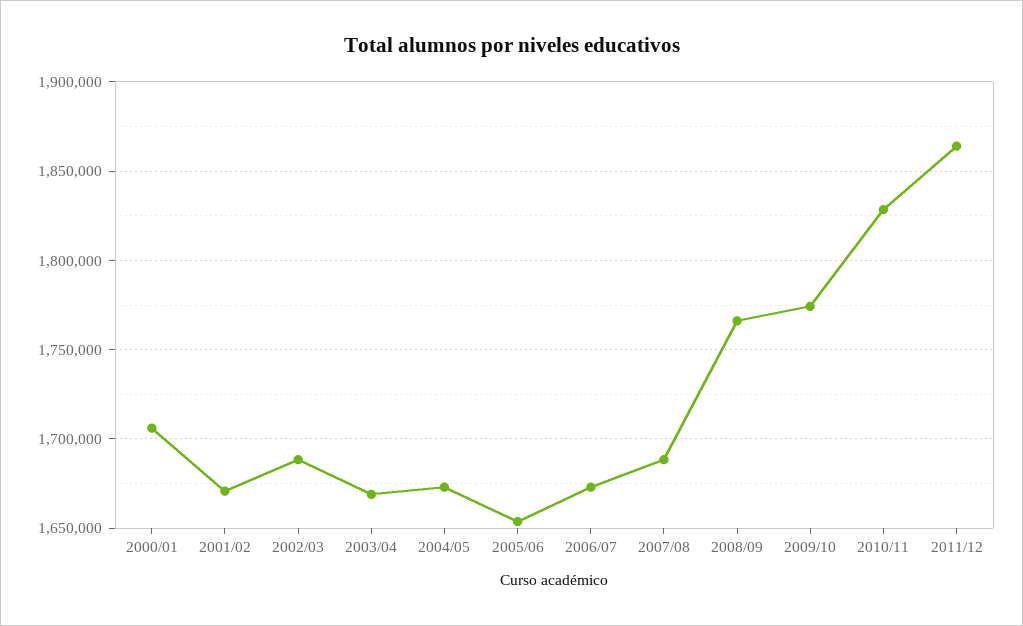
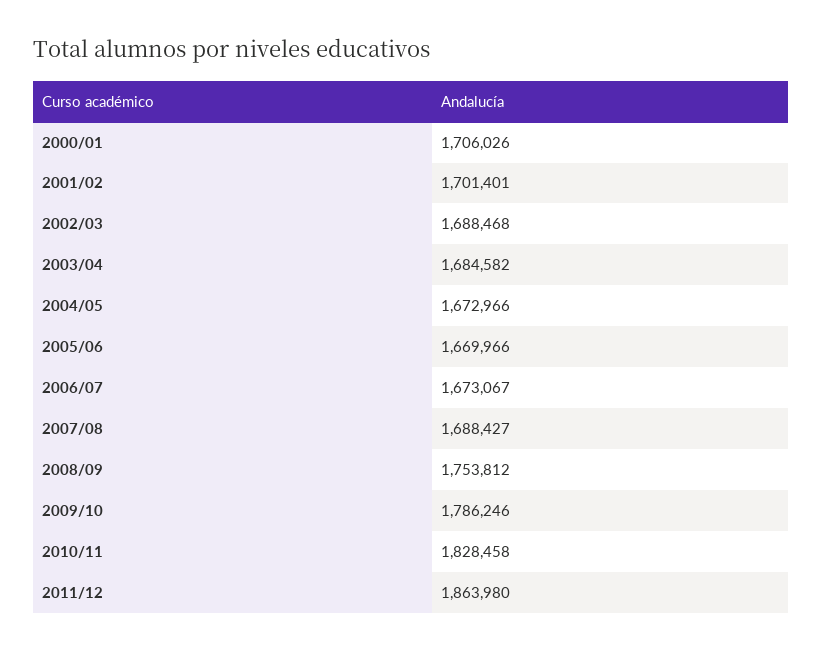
  {
    "2000/01": 1706026,
-   "2001/02": 1670000,
+   "2001/02": 1701401,
    "2002/03": 1688468,
-   "2003/04": 1670000,
+   "2003/04": 1684582,
    "2004/05": 1672966,
-   "2005/06": 1655000,
+   "2005/06": 1669966,
    "2006/07": 1673067,
    "2007/08": 1688427,
-   "2008/09": 1765000,
+   "2008/09": 1753812,
-   "2009/10": 1775000,
+   "2009/10": 1786246,
    "2010/11": 1828458,
    "2011/12": 1863980
  }

